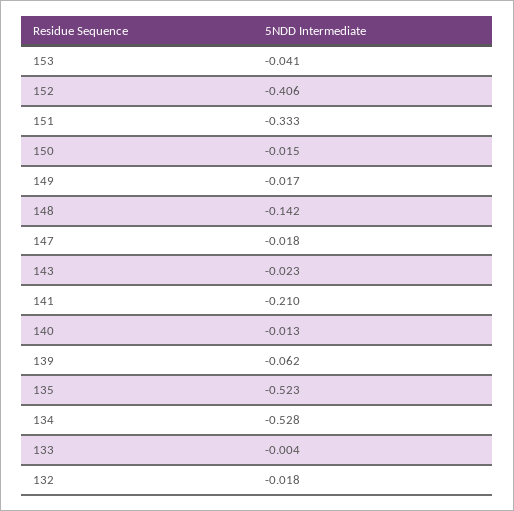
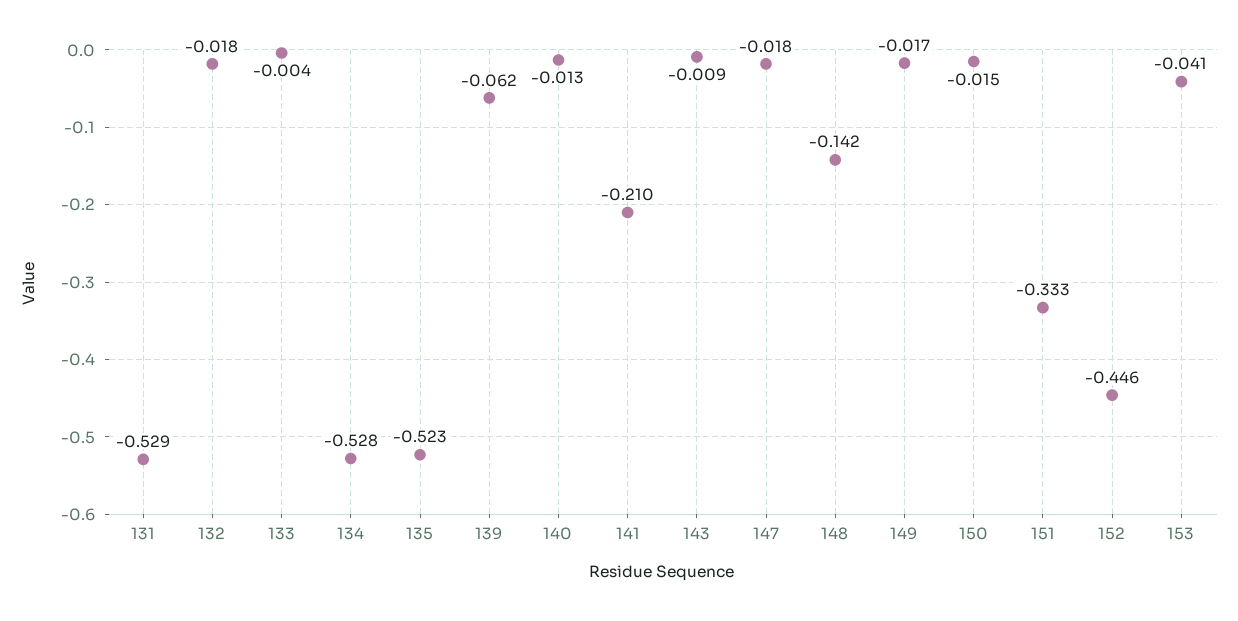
  {
    "153": -0.041,
-   "152": -0.406,
+   "152": -0.446,
    "151": -0.333,
    "150": -0.015,
    "149": -0.017,
    "148": -0.142,
    "147": -0.018,
-   "143": -0.023,
+   "143": -0.009,
    "141": -0.21,
    "140": -0.013,
    "139": -0.062,
    "135": -0.523,
    "134": -0.528,
    "133": -0.004,
-   "132": -0.018
+   "132": -0.018,
+   "131": -0.529
  }

